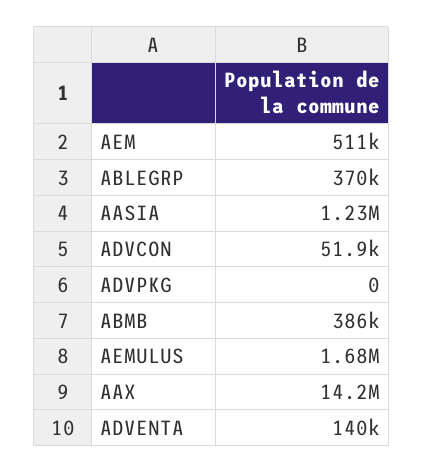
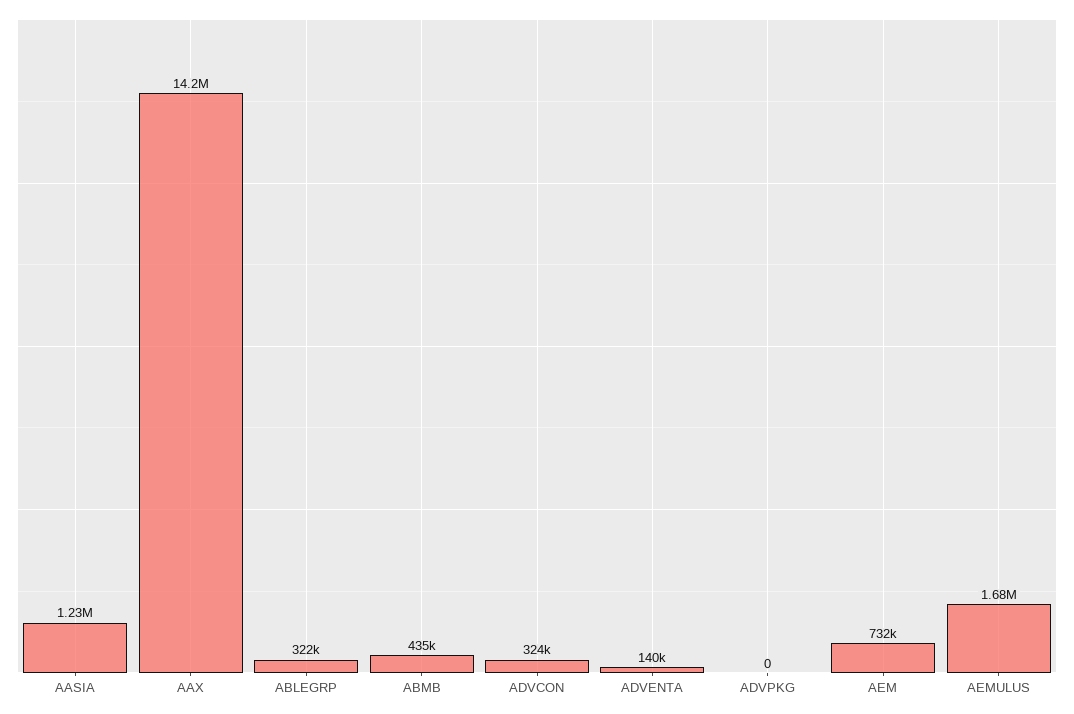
  {
-   "AEM": 511000,
+   "AEM": 732000,
-   "ABLEGRP": 370000,
+   "ABLEGRP": 322000,
    "AASIA": 1230000,
-   "ADVCON": 51900,
+   "ADVCON": 324000,
    "ADVPKG": 0,
-   "ABMB": 386000,
+   "ABMB": 435000,
    "AEMULUS": 1680000,
    "AAX": 14200000,
    "ADVENTA": 140000
  }

